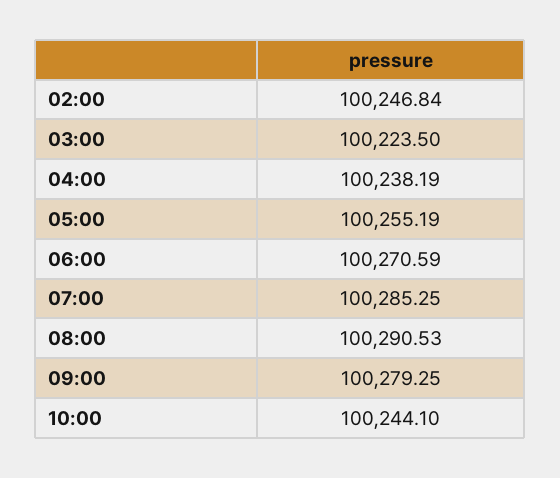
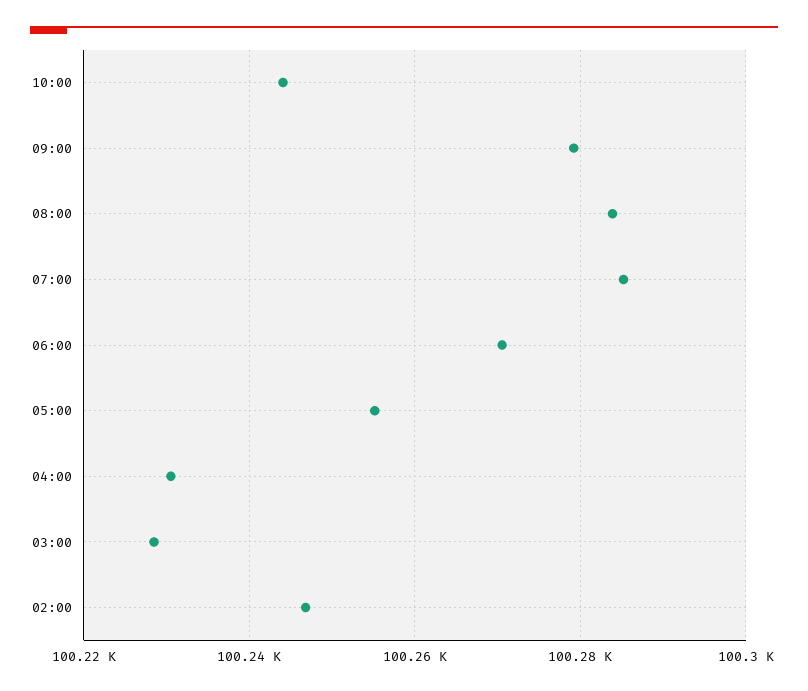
  {
    "02:00": 100246.84,
-   "03:00": 100223.5,
+   "03:00": 100228,
-   "04:00": 100238.19,
+   "04:00": 100230,
    "05:00": 100255.19,
    "06:00": 100270.59,
    "07:00": 100285.25,
-   "08:00": 100290.53,
+   "08:00": 100284,
    "09:00": 100279.25,
    "10:00": 100244.1
  }

